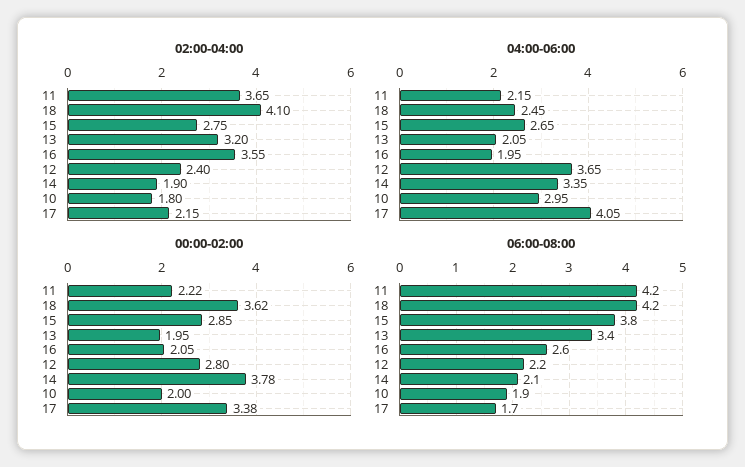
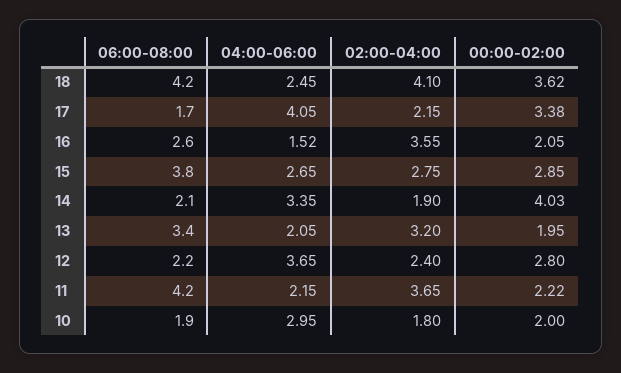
  {
    "02:00-04:00": {
      "11": 3.65,
      "18": 4.1,
      "15": 2.75,
      "13": 3.2,
      "16": 3.55,
      "12": 2.4,
      "14": 1.9,
      "10": 1.8,
      "17": 2.15
    },
    "04:00-06:00": {
      "11": 2.15,
      "18": 2.45,
      "15": 2.65,
      "13": 2.05,
-     "16": 1.95,
+     "16": 1.52,
      "12": 3.65,
      "14": 3.35,
      "10": 2.95,
      "17": 4.05
    },
    "00:00-02:00": {
      "11": 2.22,
      "18": 3.62,
      "15": 2.85,
      "13": 1.95,
      "16": 2.05,
      "12": 2.8,
-     "14": 3.78,
+     "14": 4.03,
      "10": 2,
      "17": 3.38
    },
    "06:00-08:00": {
      "11": 4.2,
      "18": 4.2,
      "15": 3.8,
      "13": 3.4,
      "16": 2.6,
      "12": 2.2,
      "14": 2.1,
      "10": 1.9,
      "17": 1.7
    }
  }

